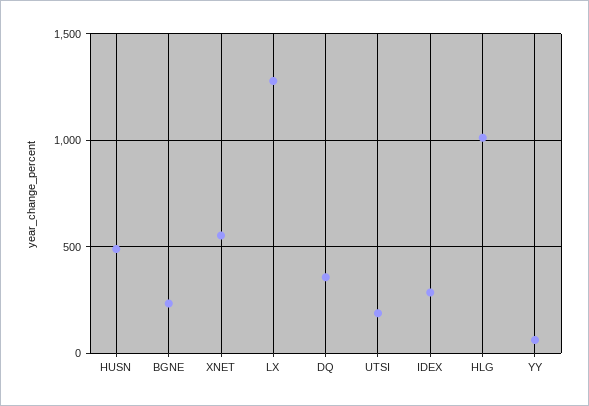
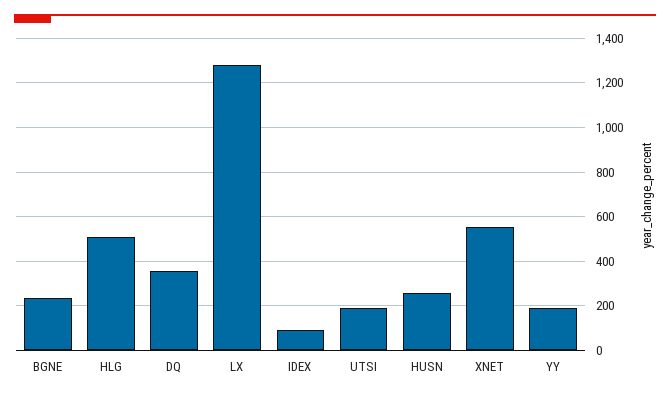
  {
-   "HUSN": 500,
+   "HUSN": 250,
    "BGNE": 250,
    "XNET": 550,
    "LX": 1300,
    "DQ": 350,
    "UTSI": 200,
-   "IDEX": 300,
+   "IDEX": 100,
-   "HLG": 1000,
+   "HLG": 500,
-   "YY": 50
+   "YY": 200
  }

